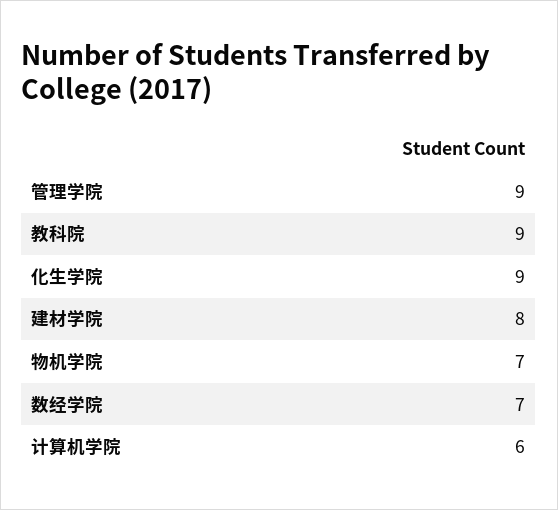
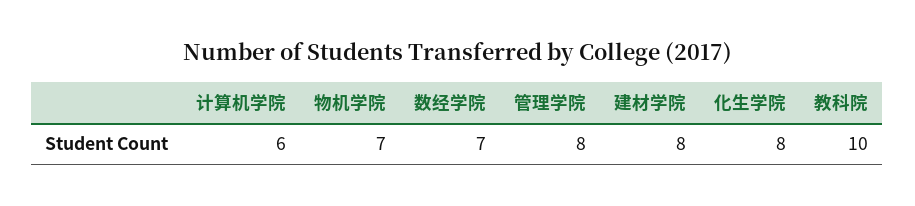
  {
-   "管理学院": 9,
+   "管理学院": 8,
-   "教科院": 9,
+   "教科院": 10,
-   "化生学院": 9,
+   "化生学院": 8,
    "建材学院": 8,
    "物机学院": 7,
    "数经学院": 7,
    "计算机学院": 6
  }

